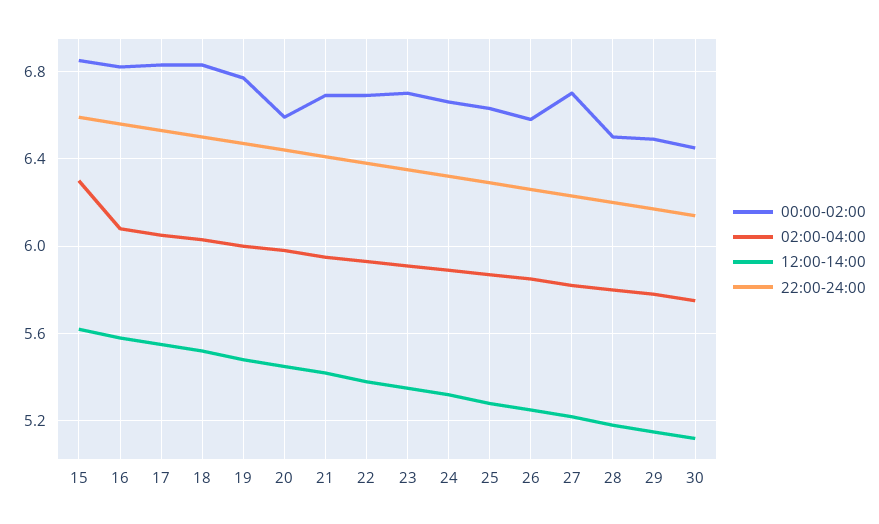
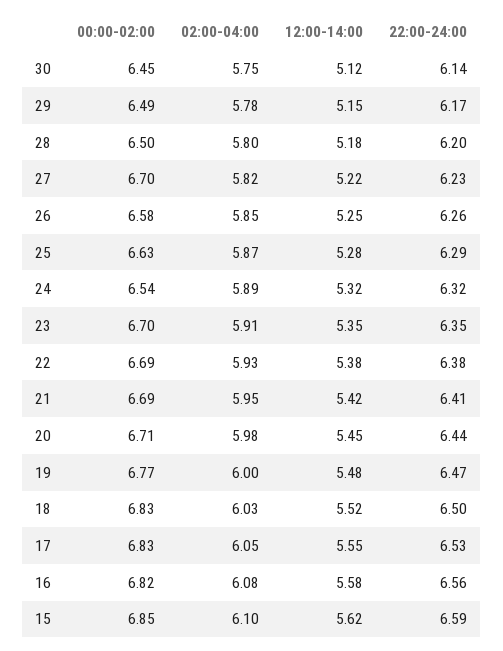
  {
    "00:00-02:00": {
      "15": 6.85,
      "16": 6.82,
      "17": 6.83,
      "18": 6.83,
      "19": 6.77,
-     "20": 6.6,
+     "20": 6.71,
      "21": 6.69,
      "22": 6.69,
      "23": 6.7,
-     "24": 6.65,
+     "24": 6.54,
      "25": 6.63,
      "26": 6.58,
      "27": 6.7,
      "28": 6.5,
      "29": 6.49,
      "30": 6.45
    },
    "02:00-04:00": {
-     "15": 6.3,
+     "15": 6.1,
      "16": 6.08,
      "17": 6.05,
      "18": 6.03,
      "19": 6,
      "20": 5.98,
      "21": 5.95,
      "22": 5.93,
      "23": 5.91,
      "24": 5.89,
      "25": 5.87,
      "26": 5.85,
      "27": 5.82,
      "28": 5.8,
      "29": 5.78,
      "30": 5.75
    },
    "12:00-14:00": {
      "15": 5.62,
      "16": 5.58,
      "17": 5.55,
      "18": 5.52,
      "19": 5.48,
      "20": 5.45,
      "21": 5.42,
      "22": 5.38,
      "23": 5.35,
      "24": 5.32,
      "25": 5.28,
      "26": 5.25,
      "27": 5.22,
      "28": 5.18,
      "29": 5.15,
      "30": 5.12
    },
    "22:00-24:00": {
      "15": 6.59,
      "16": 6.56,
      "17": 6.53,
      "18": 6.5,
      "19": 6.47,
      "20": 6.44,
      "21": 6.41,
      "22": 6.38,
      "23": 6.35,
      "24": 6.32,
      "25": 6.29,
      "26": 6.26,
      "27": 6.23,
      "28": 6.2,
      "29": 6.17,
      "30": 6.14
    }
  }

